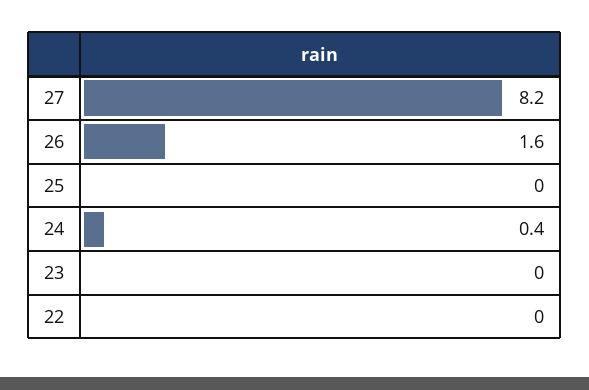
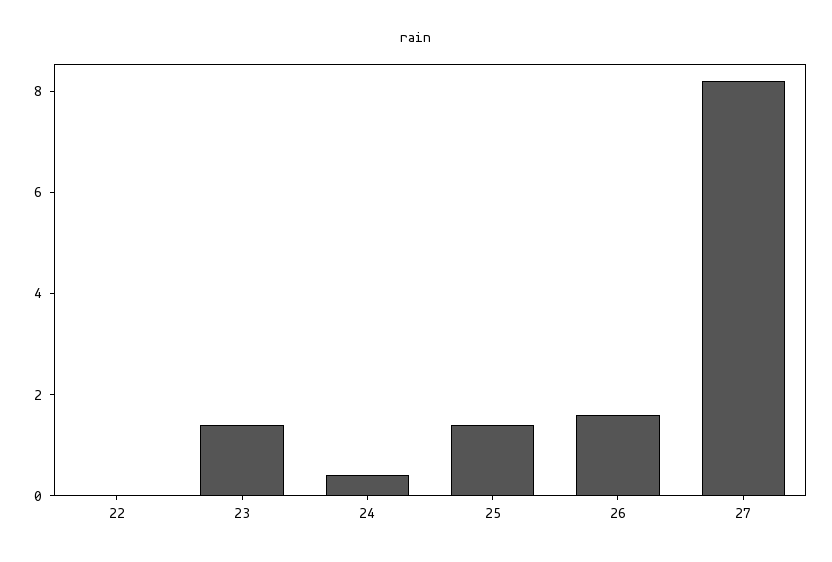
  {
    "27": 8.2,
    "26": 1.6,
-   "25": 0,
+   "25": 1.5,
    "24": 0.4,
-   "23": 0,
+   "23": 1.5,
    "22": 0
  }

